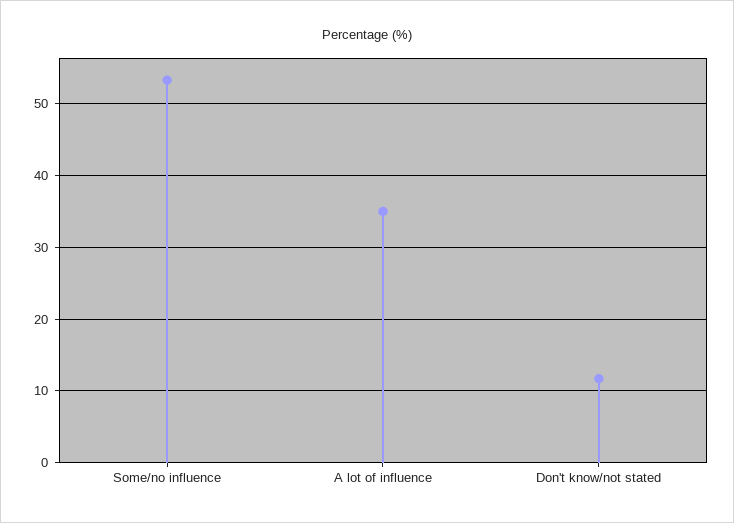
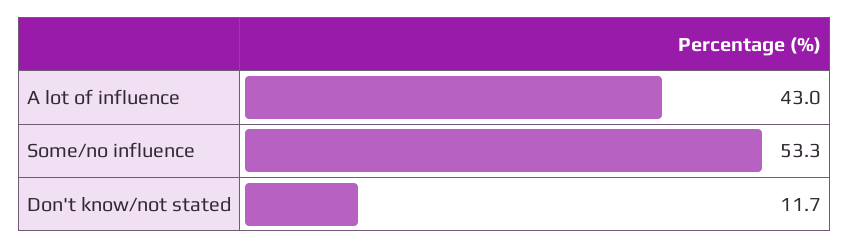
  {
    "Some/no influence": 53.3,
-   "A lot of influence": 35,
+   "A lot of influence": 43,
    "Don't know/not stated": 11.7
  }

